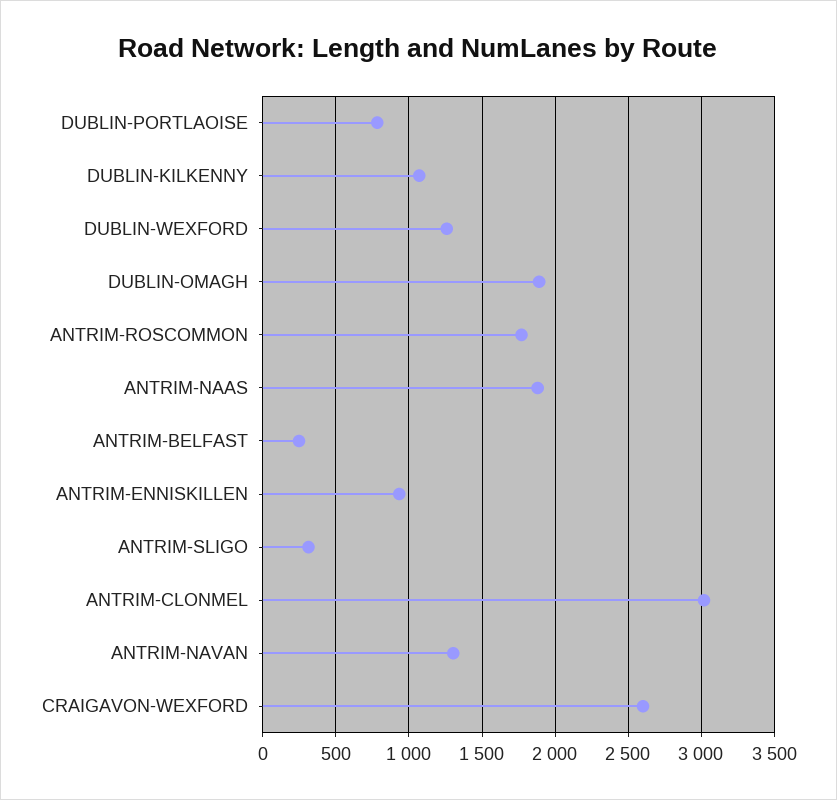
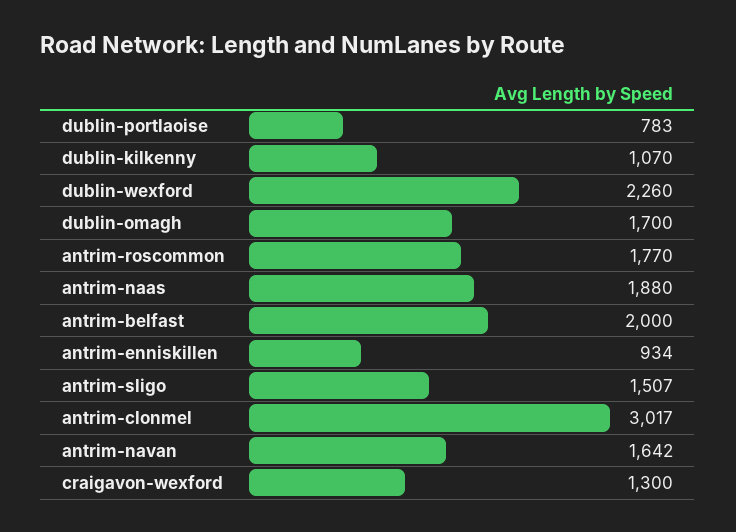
  {
    "DUBLIN-PORTLAOISE": 783,
    "DUBLIN-KILKENNY": 1070,
-   "DUBLIN-WEXFORD": 1250,
+   "DUBLIN-WEXFORD": 2260,
-   "DUBLIN-OMAGH": 1900,
+   "DUBLIN-OMAGH": 1700,
    "ANTRIM-ROSCOMMON": 1770,
    "ANTRIM-NAAS": 1880,
-   "ANTRIM-BELFAST": 250,
+   "ANTRIM-BELFAST": 2000,
    "ANTRIM-ENNISKILLEN": 934,
-   "ANTRIM-SLIGO": 300,
+   "ANTRIM-SLIGO": 1507,
    "ANTRIM-CLONMEL": 3017,
-   "ANTRIM-NAVAN": 1300,
+   "ANTRIM-NAVAN": 1642,
-   "CRAIGAVON-WEXFORD": 2600
+   "CRAIGAVON-WEXFORD": 1300
  }

